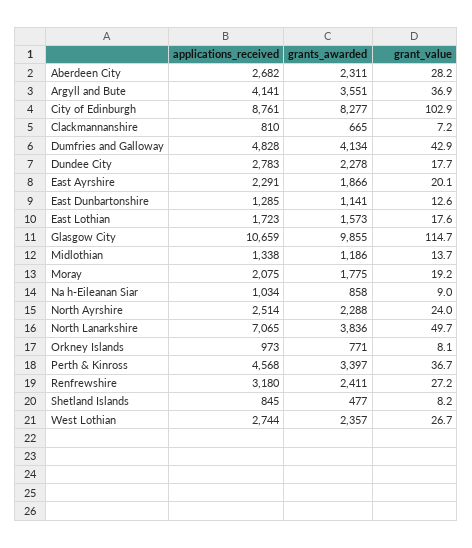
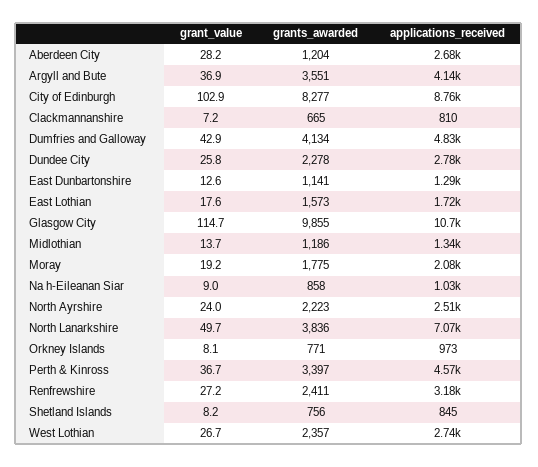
  {
    "applications_received": {
      "Aberdeen City": 2682,
      "Argyll and Bute": 4141,
      "City of Edinburgh": 8761,
      "Clackmannanshire": 810,
      "Dumfries and Galloway": 4828,
      "Dundee City": 2783,
-     "East Ayrshire": 2291,
      "East Dunbartonshire": 1285,
      "East Lothian": 1723,
      "Glasgow City": 10659,
      "Midlothian": 1338,
      "Moray": 2075,
      "Na h-Eileanan Siar": 1034,
      "North Ayrshire": 2514,
      "North Lanarkshire": 7065,
      "Orkney Islands": 973,
      "Perth & Kinross": 4568,
      "Renfrewshire": 3180,
      "Shetland Islands": 845,
      "West Lothian": 2744
    },
    "grants_awarded": {
-     "Aberdeen City": 2311,
+     "Aberdeen City": 1204,
      "Argyll and Bute": 3551,
      "City of Edinburgh": 8277,
      "Clackmannanshire": 665,
      "Dumfries and Galloway": 4134,
      "Dundee City": 2278,
-     "East Ayrshire": 1866,
      "East Dunbartonshire": 1141,
      "East Lothian": 1573,
      "Glasgow City": 9855,
      "Midlothian": 1186,
      "Moray": 1775,
      "Na h-Eileanan Siar": 858,
-     "North Ayrshire": 2288,
+     "North Ayrshire": 2223,
      "North Lanarkshire": 3836,
      "Orkney Islands": 771,
      "Perth & Kinross": 3397,
      "Renfrewshire": 2411,
-     "Shetland Islands": 477,
+     "Shetland Islands": 756,
      "West Lothian": 2357
    },
    "grant_value": {
      "Aberdeen City": 28.2,
      "Argyll and Bute": 36.9,
      "City of Edinburgh": 102.9,
      "Clackmannanshire": 7.2,
      "Dumfries and Galloway": 42.9,
-     "Dundee City": 17.7,
+     "Dundee City": 25.8,
-     "East Ayrshire": 20.1,
      "East Dunbartonshire": 12.6,
      "East Lothian": 17.6,
      "Glasgow City": 114.7,
      "Midlothian": 13.7,
      "Moray": 19.2,
      "Na h-Eileanan Siar": 9,
      "North Ayrshire": 24,
      "North Lanarkshire": 49.7,
      "Orkney Islands": 8.1,
      "Perth & Kinross": 36.7,
      "Renfrewshire": 27.2,
      "Shetland Islands": 8.2,
      "West Lothian": 26.7
    }
  }

